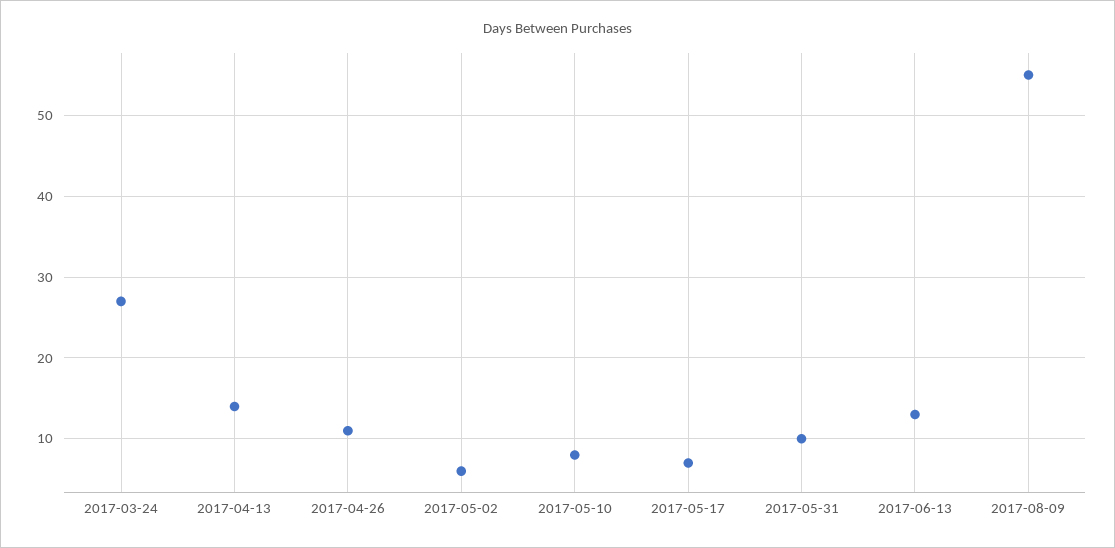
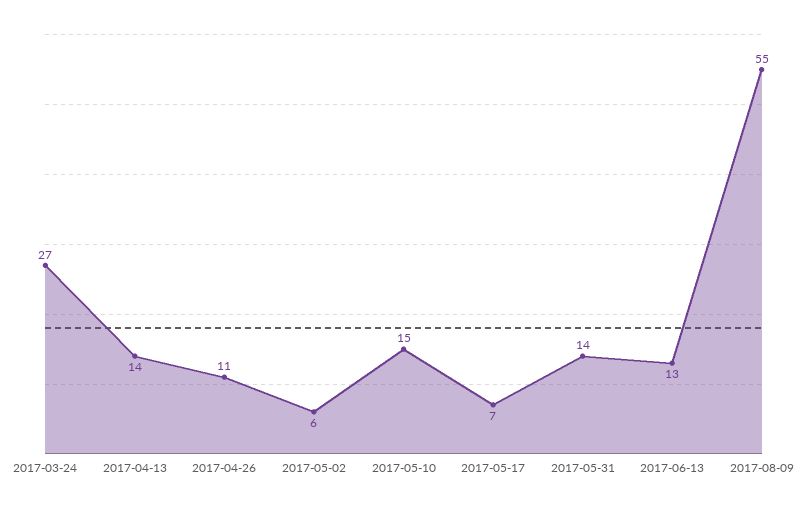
  {
    "2017-03-24": 27,
    "2017-04-13": 14,
    "2017-04-26": 11,
    "2017-05-02": 6,
-   "2017-05-10": 8,
+   "2017-05-10": 15,
    "2017-05-17": 7,
-   "2017-05-31": 10,
+   "2017-05-31": 14,
    "2017-06-13": 13,
    "2017-08-09": 55
  }

